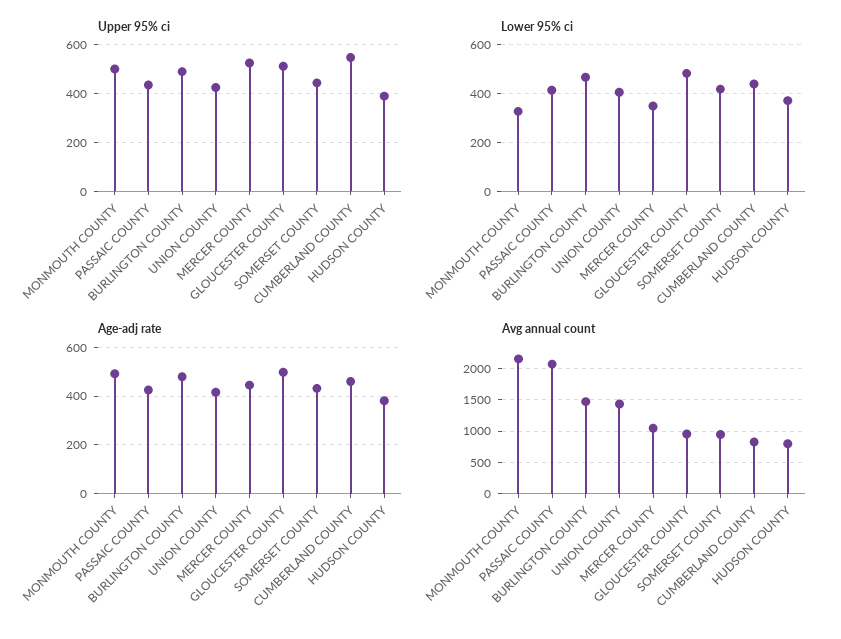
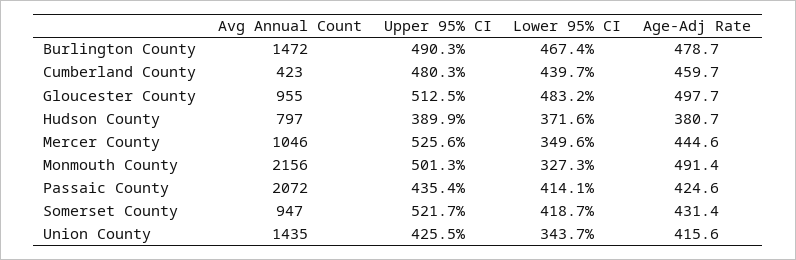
  {
    "Upper 95% ci": {
      "MONMOUTH COUNTY": 501.3,
      "PASSAIC COUNTY": 435.4,
      "BURLINGTON COUNTY": 490.3,
      "UNION COUNTY": 425.5,
      "MERCER COUNTY": 525.6,
      "GLOUCESTER COUNTY": 512.5,
-     "SOMERSET COUNTY": 450,
+     "SOMERSET COUNTY": 521.7,
-     "CUMBERLAND COUNTY": 550,
+     "CUMBERLAND COUNTY": 480.3,
      "HUDSON COUNTY": 389.9
    },
    "Lower 95% ci": {
      "MONMOUTH COUNTY": 327.3,
      "PASSAIC COUNTY": 414.1,
      "BURLINGTON COUNTY": 467.4,
-     "UNION COUNTY": 400,
+     "UNION COUNTY": 343.7,
      "MERCER COUNTY": 349.6,
      "GLOUCESTER COUNTY": 483.2,
      "SOMERSET COUNTY": 418.7,
      "CUMBERLAND COUNTY": 439.7,
      "HUDSON COUNTY": 371.6
    },
    "Age-adj rate": {
      "MONMOUTH COUNTY": 491.4,
      "PASSAIC COUNTY": 424.6,
      "BURLINGTON COUNTY": 478.7,
      "UNION COUNTY": 415.6,
      "MERCER COUNTY": 444.6,
      "GLOUCESTER COUNTY": 497.7,
      "SOMERSET COUNTY": 431.4,
      "CUMBERLAND COUNTY": 459.7,
      "HUDSON COUNTY": 380.7
    },
    "Avg annual count": {
      "MONMOUTH COUNTY": 2156,
      "PASSAIC COUNTY": 2072,
      "BURLINGTON COUNTY": 1472,
      "UNION COUNTY": 1435,
      "MERCER COUNTY": 1046,
      "GLOUCESTER COUNTY": 955,
      "SOMERSET COUNTY": 947,
-     "CUMBERLAND COUNTY": 800,
+     "CUMBERLAND COUNTY": 423,
      "HUDSON COUNTY": 797
    }
  }

